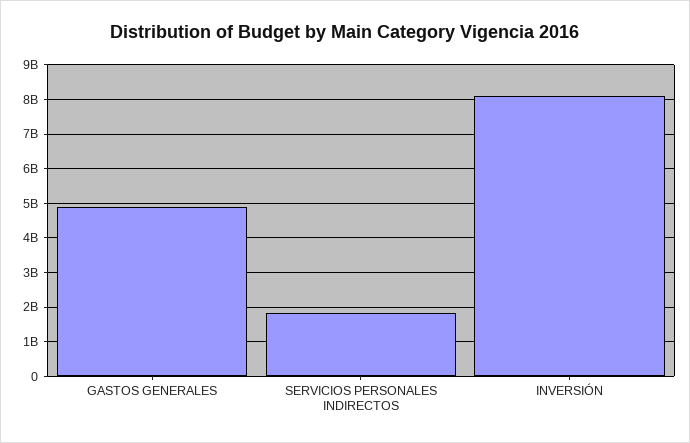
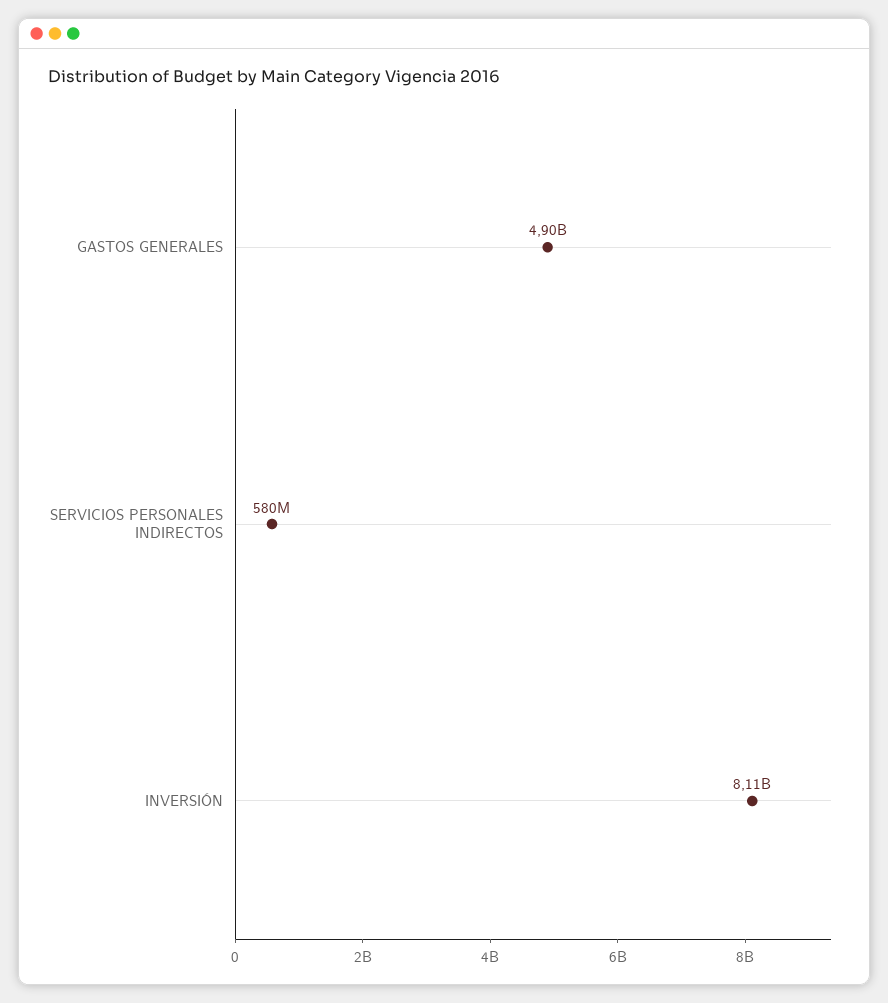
  {
    "GASTOS GENERALES": 4900000000,
-   "SERVICIOS PERSONALES INDIRECTOS": 1800000000,
+   "SERVICIOS PERSONALES INDIRECTOS": 580000000,
    "INVERSIÓN": 8110000000
  }

